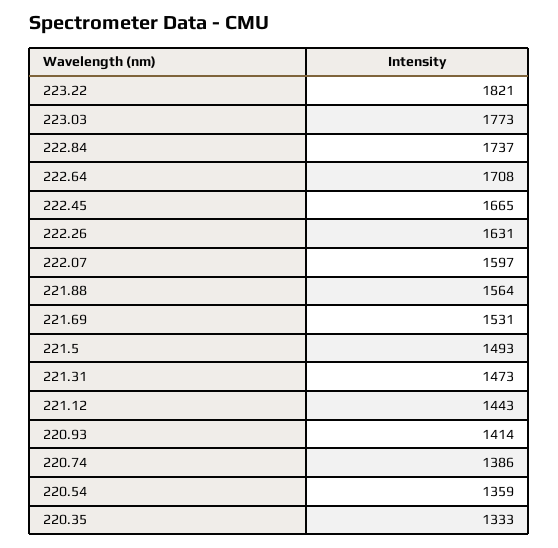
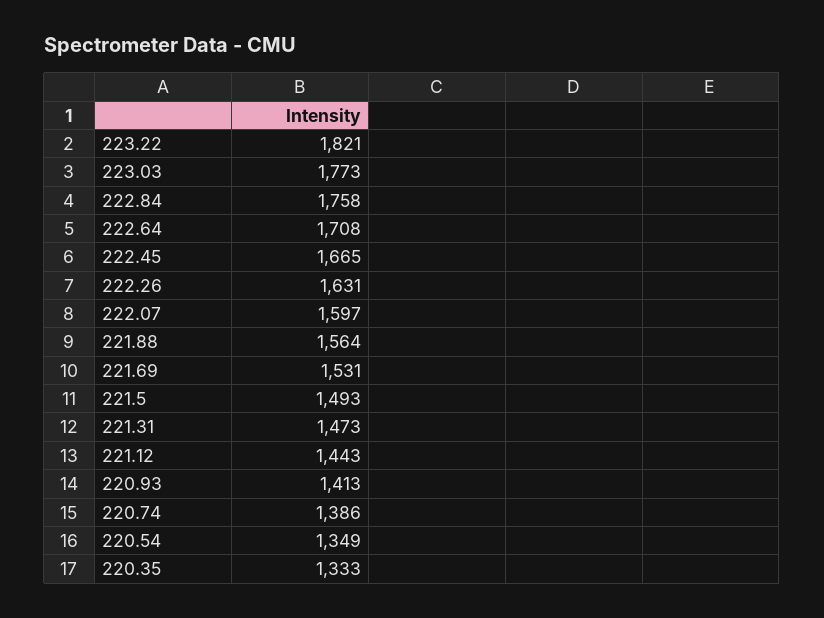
  {
    "223.22": 1821,
    "223.03": 1773,
-   "222.84": 1737,
+   "222.84": 1758,
    "222.64": 1708,
    "222.45": 1665,
    "222.26": 1631,
    "222.07": 1597,
    "221.88": 1564,
    "221.69": 1531,
    "221.5": 1493,
    "221.31": 1473,
    "221.12": 1443,
-   "220.93": 1414,
+   "220.93": 1413,
    "220.74": 1386,
-   "220.54": 1359,
+   "220.54": 1349,
    "220.35": 1333
  }

